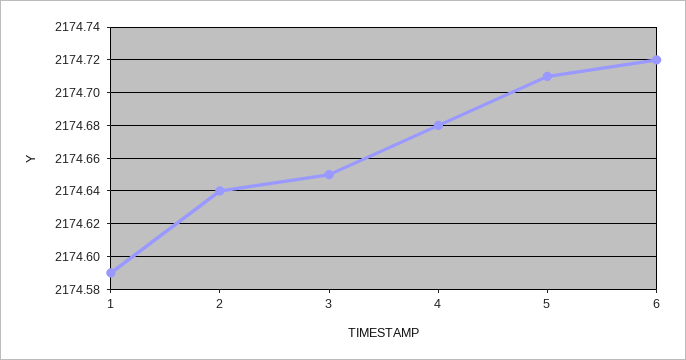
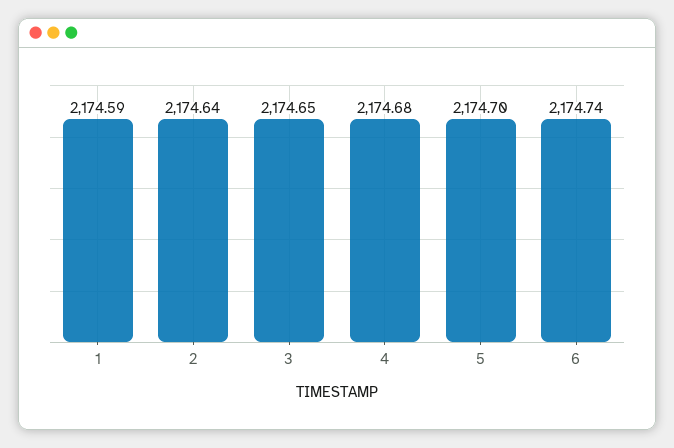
  {
    "1": 2174.59,
    "2": 2174.64,
    "3": 2174.65,
    "4": 2174.68,
-   "5": 2174.71,
+   "5": 2174.7,
-   "6": 2174.72
+   "6": 2174.74
  }

